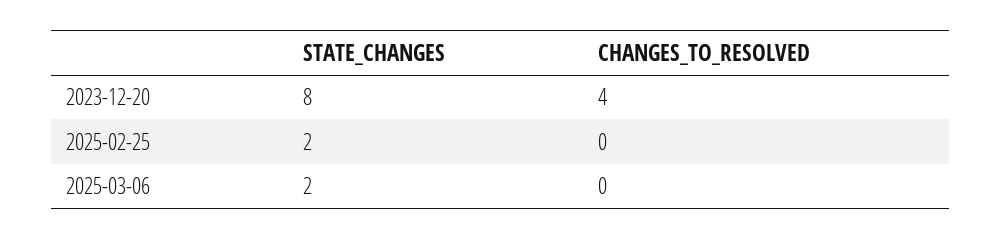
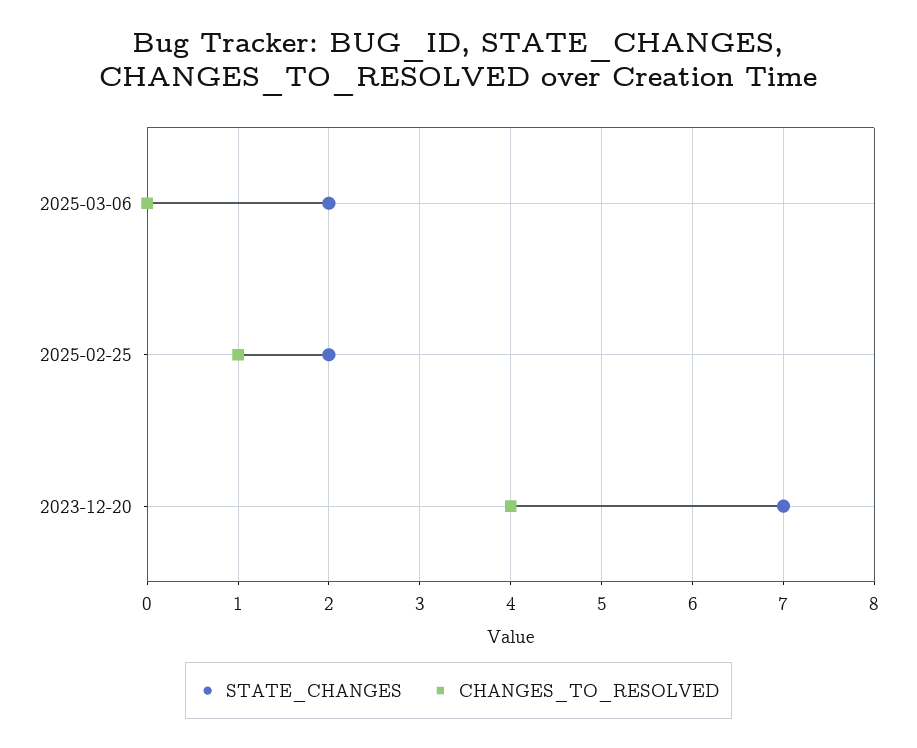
  {
    "STATE_CHANGES": {
-     "2023-12-20": 8,
+     "2023-12-20": 7,
      "2025-02-25": 2,
      "2025-03-06": 2
    },
    "CHANGES_TO_RESOLVED": {
      "2023-12-20": 4,
-     "2025-02-25": 0,
+     "2025-02-25": 1,
      "2025-03-06": 0
    }
  }

